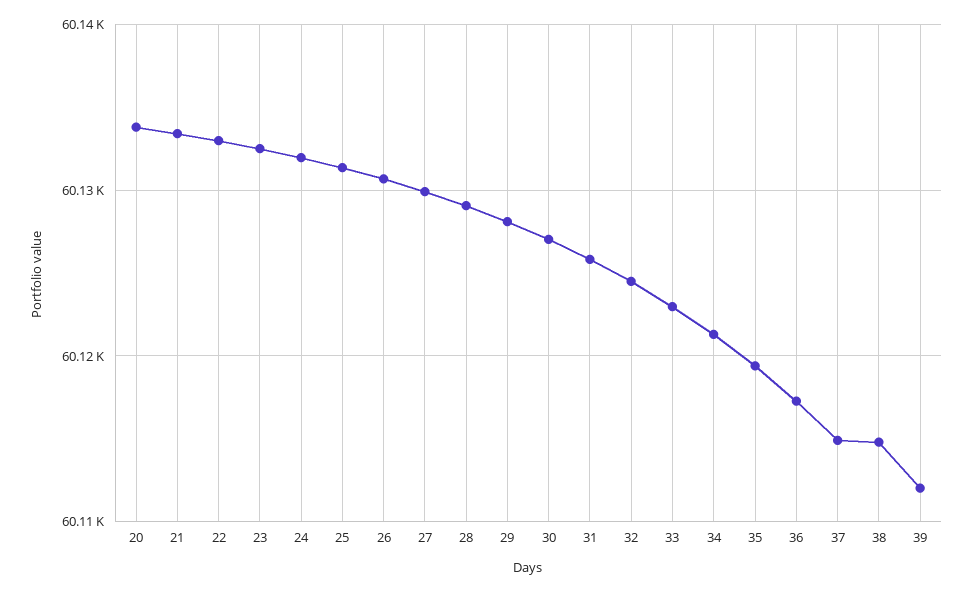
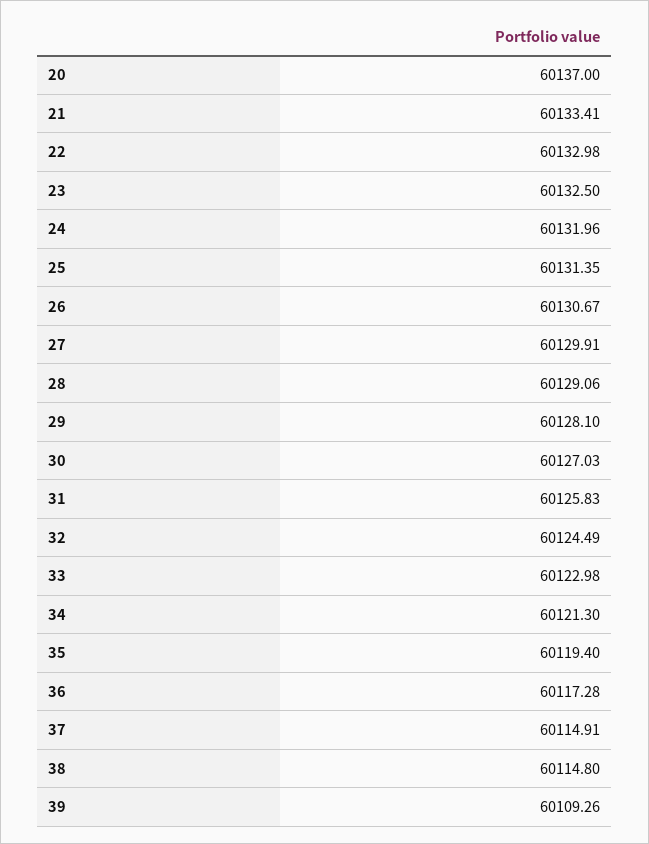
  {
-   "20": 60134,
+   "20": 60137,
    "21": 60133.41,
    "22": 60132.98,
    "23": 60132.5,
    "24": 60131.96,
    "25": 60131.35,
    "26": 60130.67,
    "27": 60129.91,
    "28": 60129.06,
    "29": 60128.1,
    "30": 60127.03,
    "31": 60125.83,
    "32": 60124.49,
    "33": 60122.98,
    "34": 60121.3,
    "35": 60119.4,
    "36": 60117.28,
    "37": 60114.91,
    "38": 60114.8,
-   "39": 60112
+   "39": 60109.26
  }

